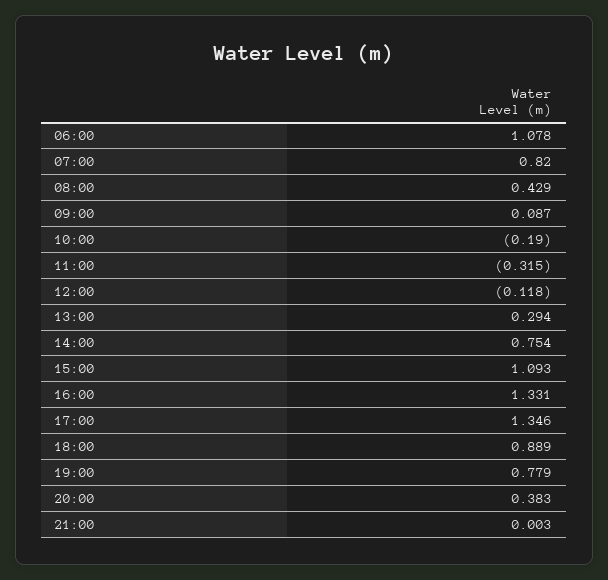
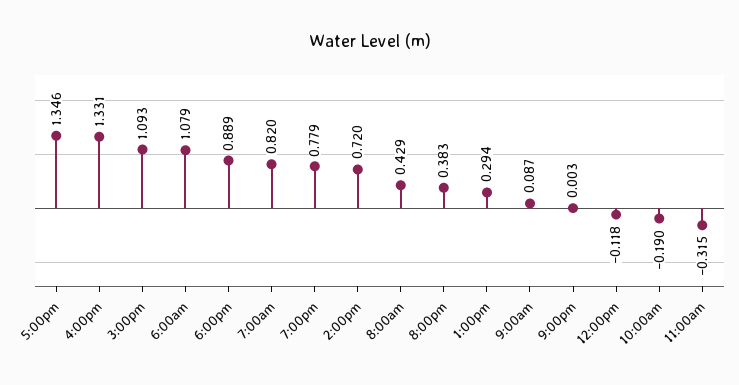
  {
-   "06:00": 1.078,
+   "06:00": 1.079,
    "07:00": 0.82,
    "08:00": 0.429,
    "09:00": 0.087,
    "10:00": -0.19,
    "11:00": -0.315,
    "12:00": -0.118,
    "13:00": 0.294,
-   "14:00": 0.754,
+   "14:00": 0.72,
    "15:00": 1.093,
    "16:00": 1.331,
    "17:00": 1.346,
    "18:00": 0.889,
    "19:00": 0.779,
    "20:00": 0.383,
    "21:00": 0.003
  }

